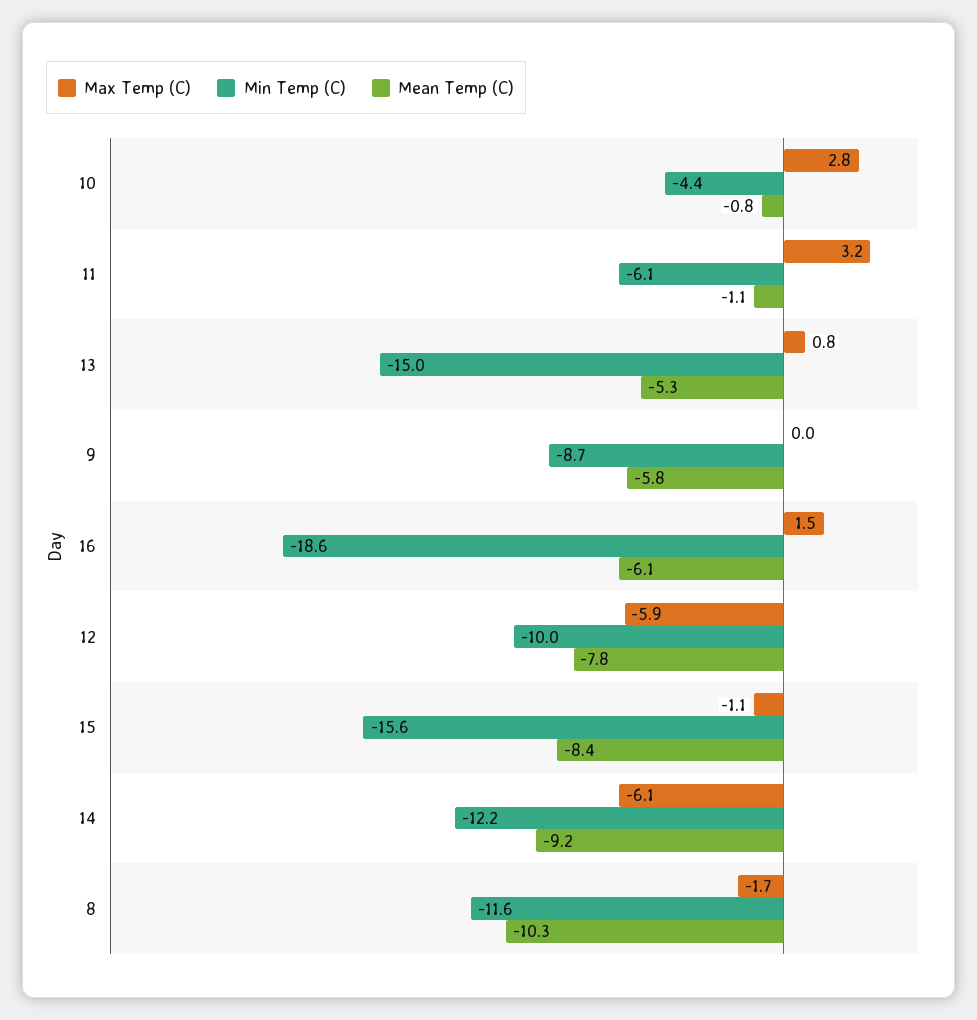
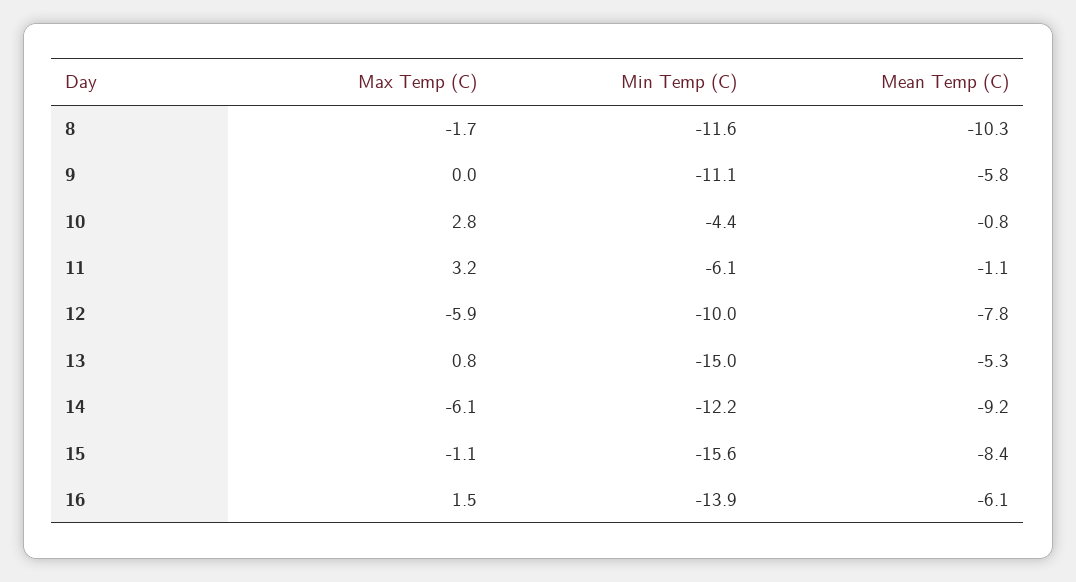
  {
    "Max Temp (C)": {
      "10": 2.8,
      "11": 3.2,
      "13": 0.8,
      "9": 0,
      "16": 1.5,
      "12": -5.9,
      "15": -1.1,
      "14": -6.1,
      "8": -1.7
    },
    "Min Temp (C)": {
      "10": -4.4,
      "11": -6.1,
      "13": -15,
-     "9": -8.7,
+     "9": -11.1,
-     "16": -18.6,
+     "16": -13.9,
      "12": -10,
      "15": -15.6,
      "14": -12.2,
      "8": -11.6
    },
    "Mean Temp (C)": {
      "10": -0.8,
      "11": -1.1,
      "13": -5.3,
      "9": -5.8,
      "16": -6.1,
      "12": -7.8,
      "15": -8.4,
      "14": -9.2,
      "8": -10.3
    }
  }

